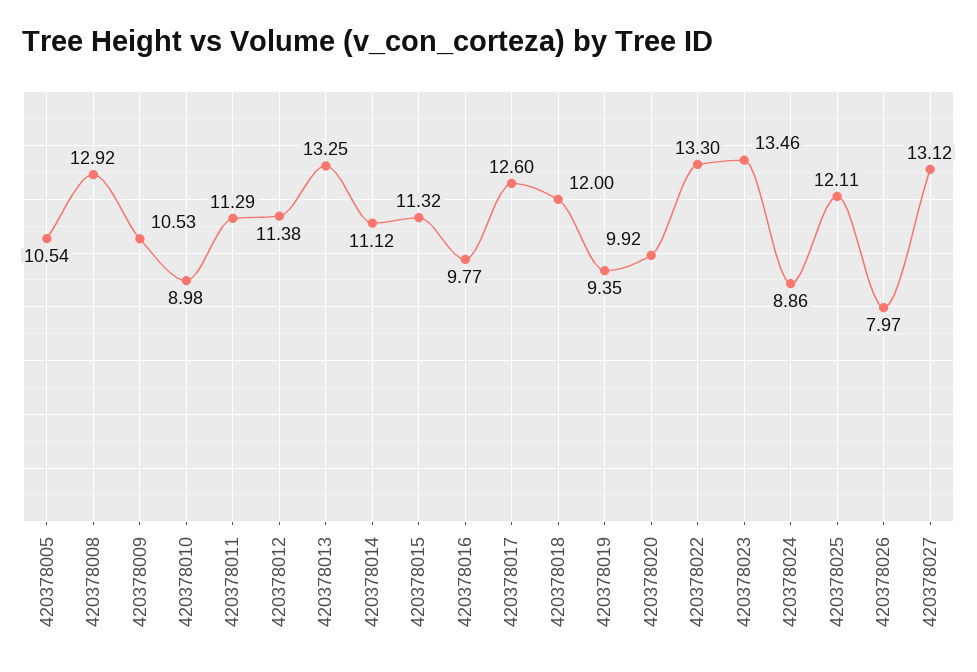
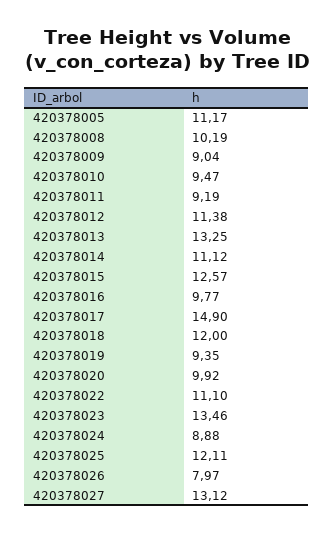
  {
-   "420378005": 10.54,
+   "420378005": 11.17,
-   "420378008": 12.92,
+   "420378008": 10.19,
-   "420378009": 10.53,
+   "420378009": 9.04,
-   "420378010": 8.98,
+   "420378010": 9.47,
-   "420378011": 11.29,
+   "420378011": 9.19,
    "420378012": 11.38,
    "420378013": 13.25,
    "420378014": 11.12,
-   "420378015": 11.32,
+   "420378015": 12.57,
    "420378016": 9.77,
-   "420378017": 12.6,
+   "420378017": 14.9,
    "420378018": 12,
    "420378019": 9.35,
    "420378020": 9.92,
-   "420378022": 13.3,
+   "420378022": 11.1,
    "420378023": 13.46,
-   "420378024": 8.86,
+   "420378024": 8.88,
    "420378025": 12.11,
    "420378026": 7.97,
    "420378027": 13.12
  }

